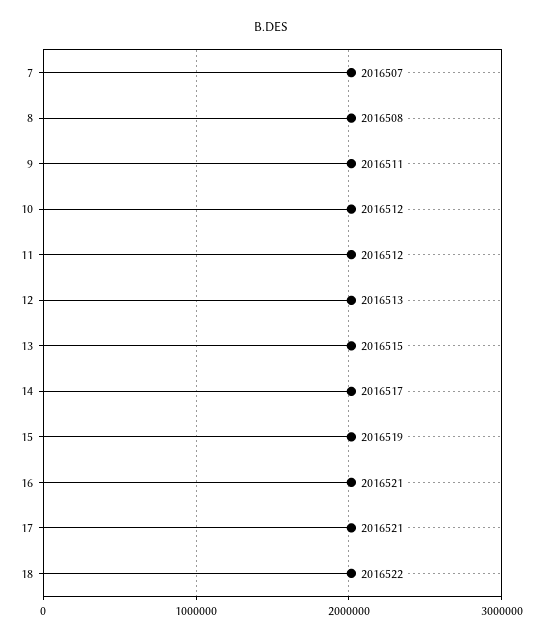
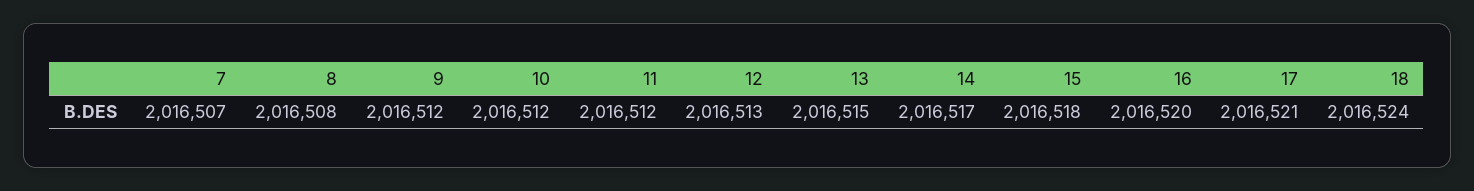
  {
    "7": 2016507,
    "8": 2016508,
-   "9": 2016511,
+   "9": 2016512,
    "10": 2016512,
    "11": 2016512,
    "12": 2016513,
    "13": 2016515,
    "14": 2016517,
-   "15": 2016519,
+   "15": 2016518,
-   "16": 2016521,
+   "16": 2016520,
    "17": 2016521,
-   "18": 2016522
+   "18": 2016524
  }

